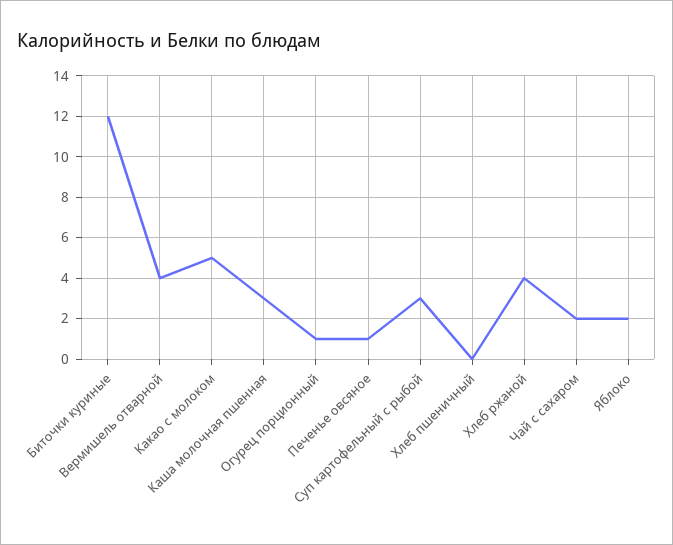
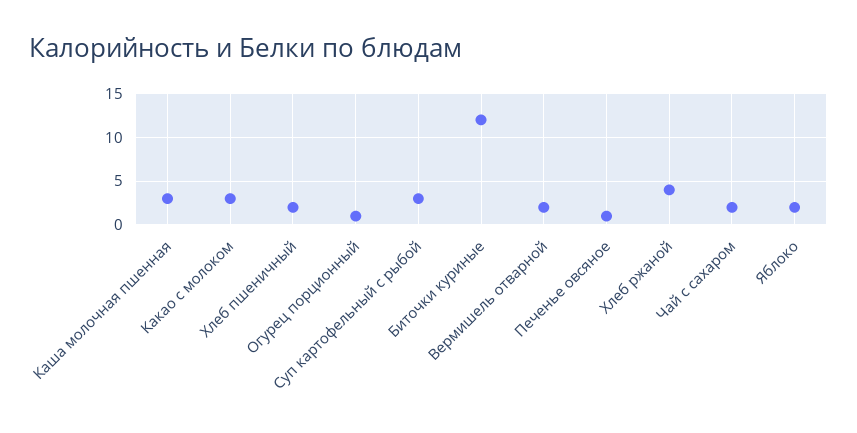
  {
    "Биточки куриные": 12,
-   "Вермишель отварной": 4,
+   "Вермишель отварной": 2,
-   "Какао с молоком": 5,
+   "Какао с молоком": 3,
    "Каша молочная пшенная": 3,
    "Огурец порционный": 1,
    "Печенье овсяное": 1,
    "Суп картофельный с рыбой": 3,
-   "Хлеб пшеничный": 0,
+   "Хлеб пшеничный": 2,
    "Хлеб ржаной": 4,
    "Чай с сахаром": 2,
    "Яблоко": 2
  }

